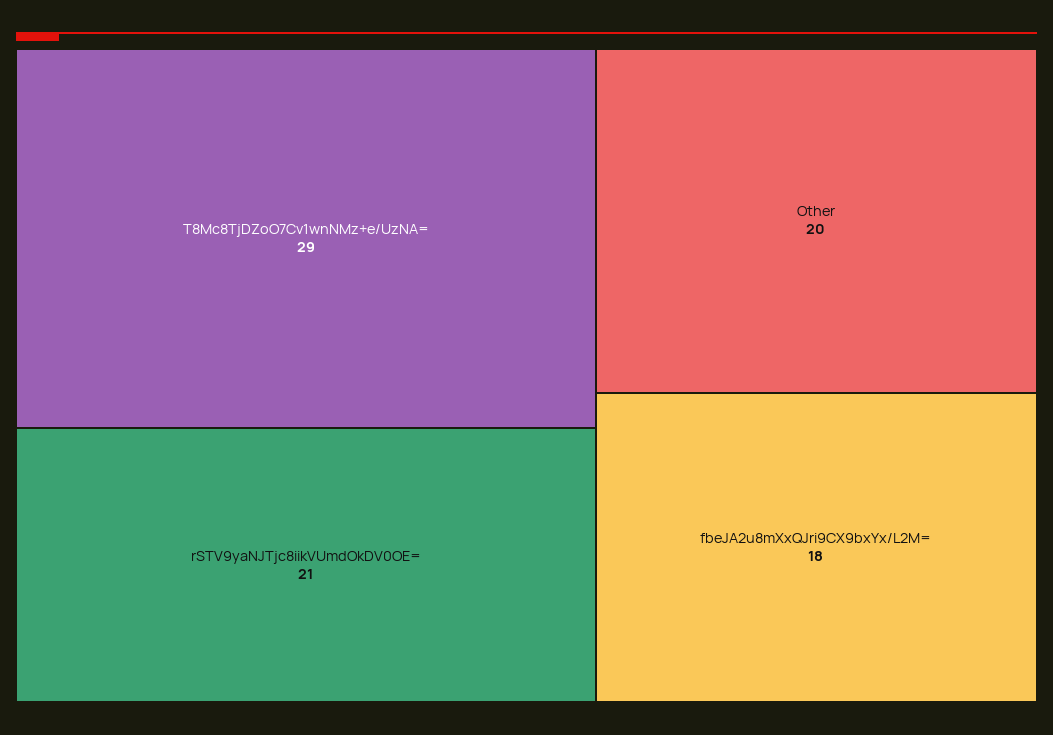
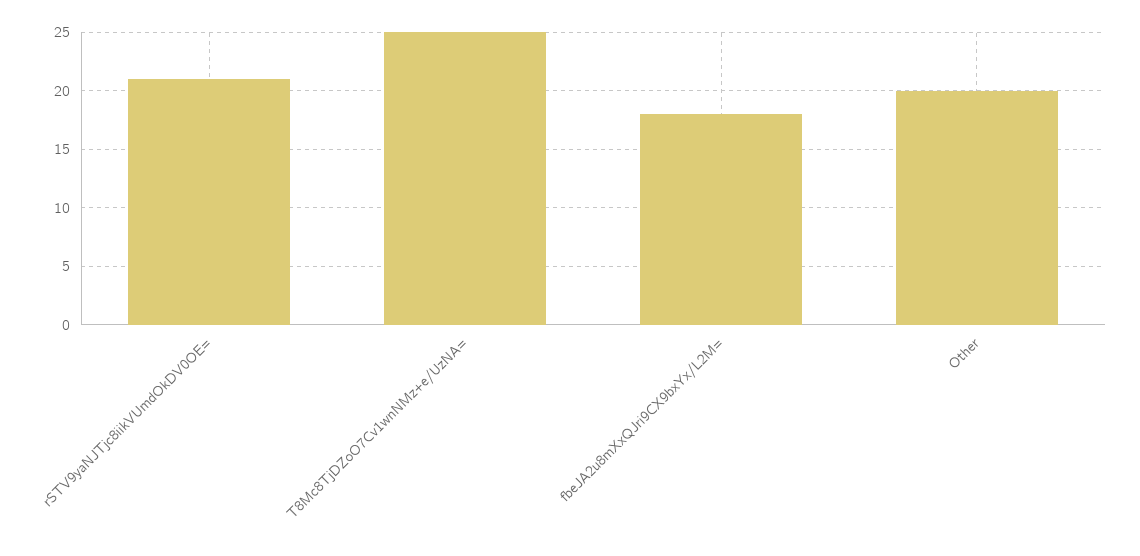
  {
-   "T8Mc8TjDZoO7Cv1wnNMz+e/UzNA=": 29,
+   "T8Mc8TjDZoO7Cv1wnNMz+e/UzNA=": 25,
    "rSTV9yaNJTjc8iikVUmdOkDV0OE=": 21,
    "Other": 20,
    "fbeJA2u8mXxQJri9CX9bxYx/L2M=": 18
  }

